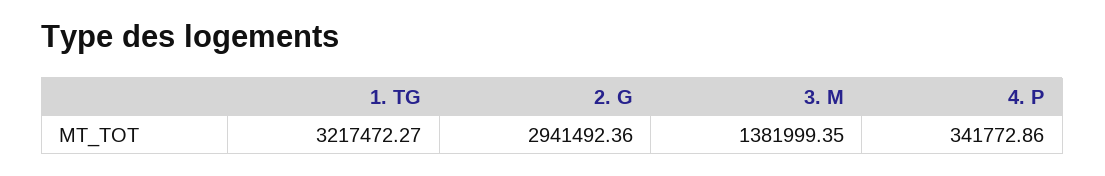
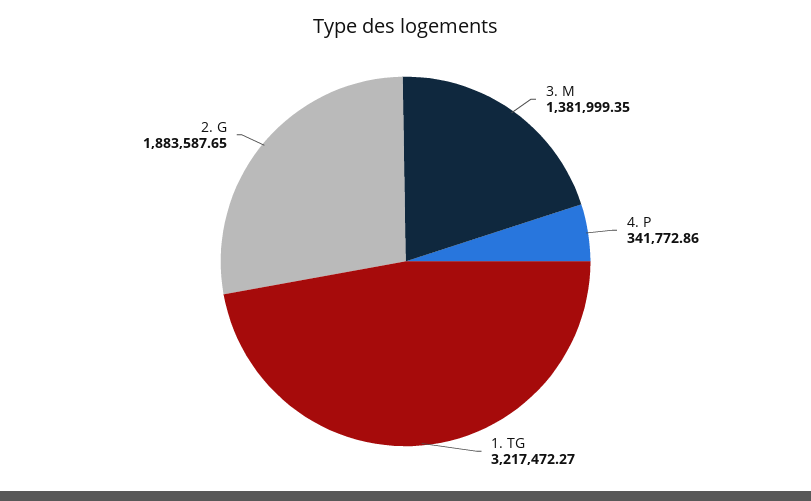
  {
    "1. TG": 3217472.27,
-   "2. G": 2941492.36,
+   "2. G": 1883587.65,
    "3. M": 1381999.35,
    "4. P": 341772.86
  }

